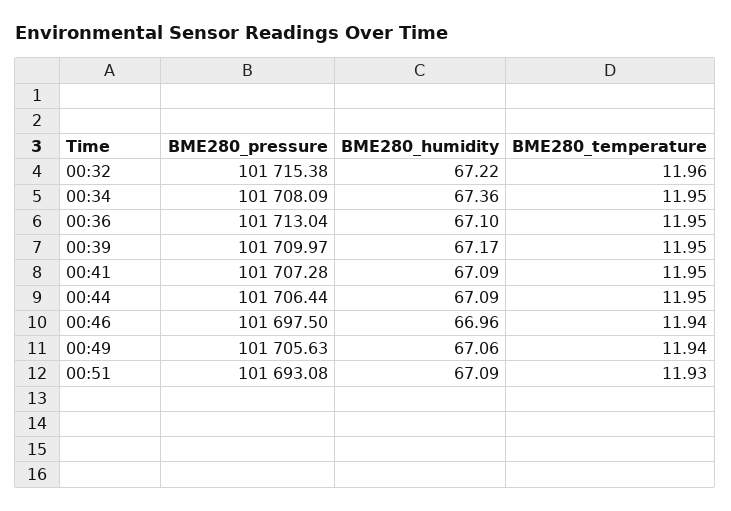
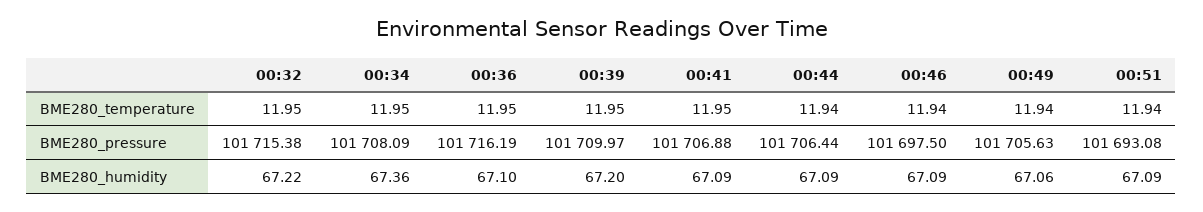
  {
    "BME280_pressure": {
      "00:32": 101715.38,
      "00:34": 101708.09,
-     "00:36": 101713.04,
+     "00:36": 101716.19,
      "00:39": 101709.97,
-     "00:41": 101707.28,
+     "00:41": 101706.88,
      "00:44": 101706.44,
      "00:46": 101697.5,
      "00:49": 101705.63,
      "00:51": 101693.08
    },
    "BME280_humidity": {
      "00:32": 67.22,
      "00:34": 67.36,
      "00:36": 67.1,
-     "00:39": 67.17,
+     "00:39": 67.2,
      "00:41": 67.09,
      "00:44": 67.09,
-     "00:46": 66.96,
+     "00:46": 67.09,
      "00:49": 67.06,
      "00:51": 67.09
    },
    "BME280_temperature": {
-     "00:32": 11.96,
+     "00:32": 11.95,
      "00:34": 11.95,
      "00:36": 11.95,
      "00:39": 11.95,
      "00:41": 11.95,
-     "00:44": 11.95,
+     "00:44": 11.94,
      "00:46": 11.94,
      "00:49": 11.94,
-     "00:51": 11.93
+     "00:51": 11.94
    }
  }

